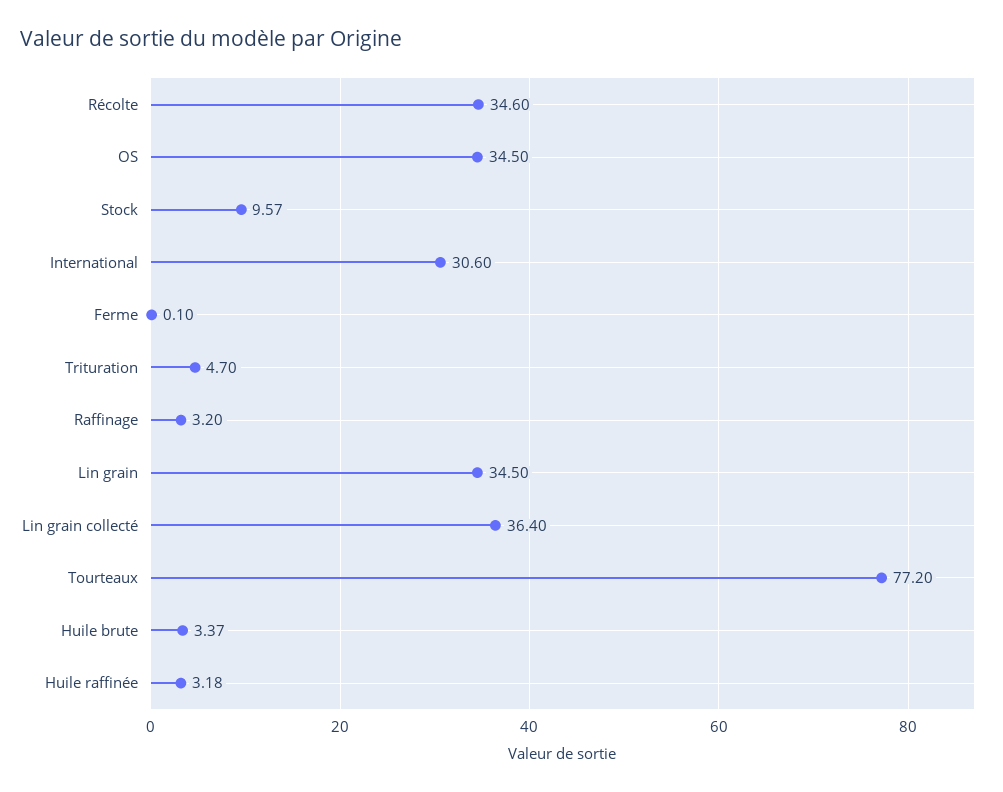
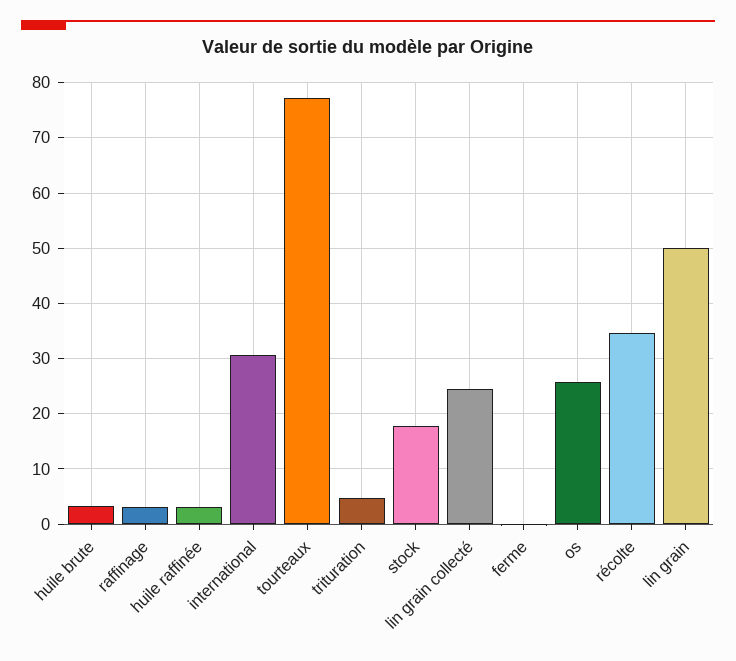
  {
    "Récolte": 34.6,
-   "OS": 34.5,
+   "OS": 26,
-   "Stock": 9.57,
+   "Stock": 18,
    "International": 30.6,
    "Ferme": 0.1,
    "Trituration": 4.7,
    "Raffinage": 3.2,
-   "Lin grain": 34.5,
+   "Lin grain": 50,
-   "Lin grain collecté": 36.4,
+   "Lin grain collecté": 24,
    "Tourteaux": 77.2,
    "Huile brute": 3.37,
    "Huile raffinée": 3.18
  }

